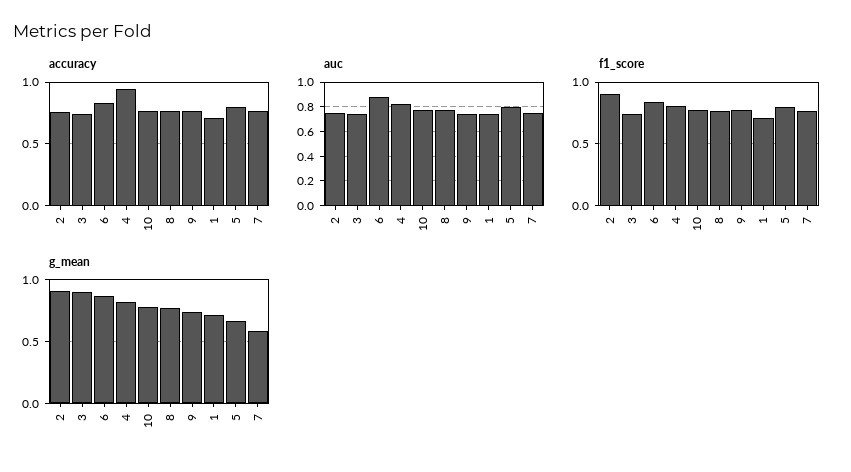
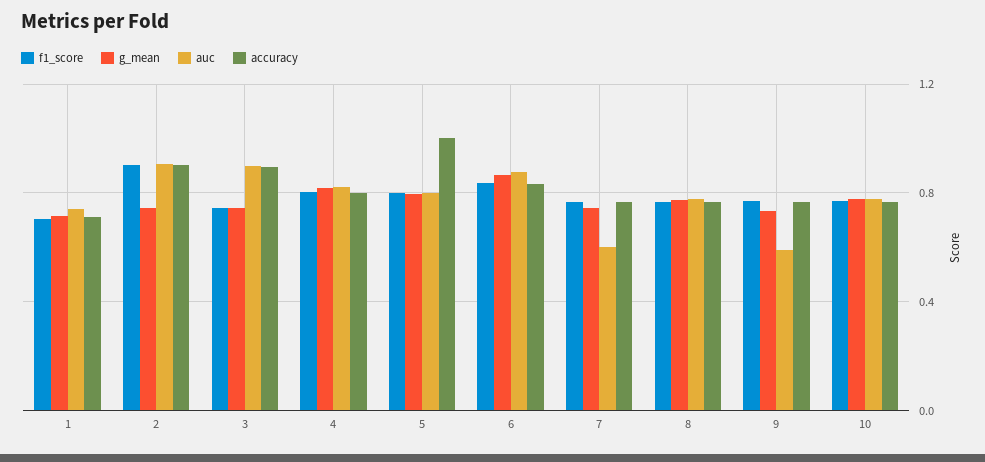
  {
    "accuracy": {
-     "2": 0.75,
+     "2": 0.9,
-     "3": 0.75,
+     "3": 0.9,
      "6": 0.85,
-     "4": 0.95,
+     "4": 0.8,
      "10": 0.75,
      "8": 0.75,
      "9": 0.75,
      "1": 0.7,
-     "5": 0.8,
+     "5": 1,
      "7": 0.75
    },
    "auc": {
-     "2": 0.75,
+     "2": 0.9,
-     "3": 0.75,
+     "3": 0.9,
      "6": 0.9,
      "4": 0.8,
      "10": 0.8,
      "8": 0.8,
-     "9": 0.75,
+     "9": 0.6,
      "1": 0.75,
      "5": 0.8,
-     "7": 0.75
+     "7": 0.6
    },
    "f1_score": {
      "2": 0.9,
      "3": 0.75,
      "6": 0.85,
      "4": 0.8,
      "10": 0.75,
      "8": 0.75,
      "9": 0.75,
      "1": 0.7,
      "5": 0.8,
      "7": 0.75
    },
    "g_mean": {
-     "2": 0.9,
+     "2": 0.75,
-     "3": 0.9,
+     "3": 0.75,
      "6": 0.85,
      "4": 0.8,
      "10": 0.8,
      "8": 0.75,
      "9": 0.75,
      "1": 0.7,
-     "5": 0.65,
+     "5": 0.8,
-     "7": 0.6
+     "7": 0.75
    }
  }

